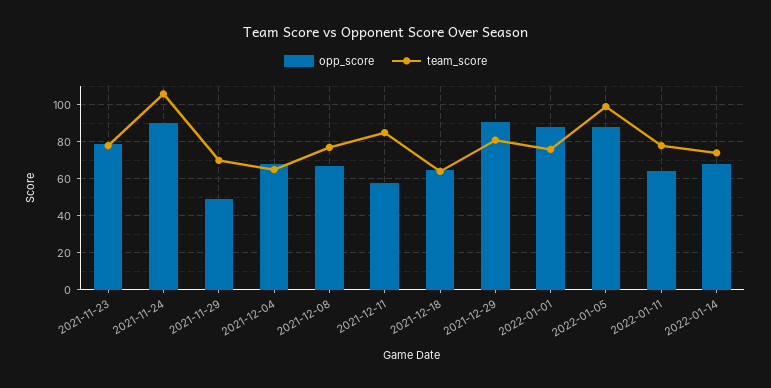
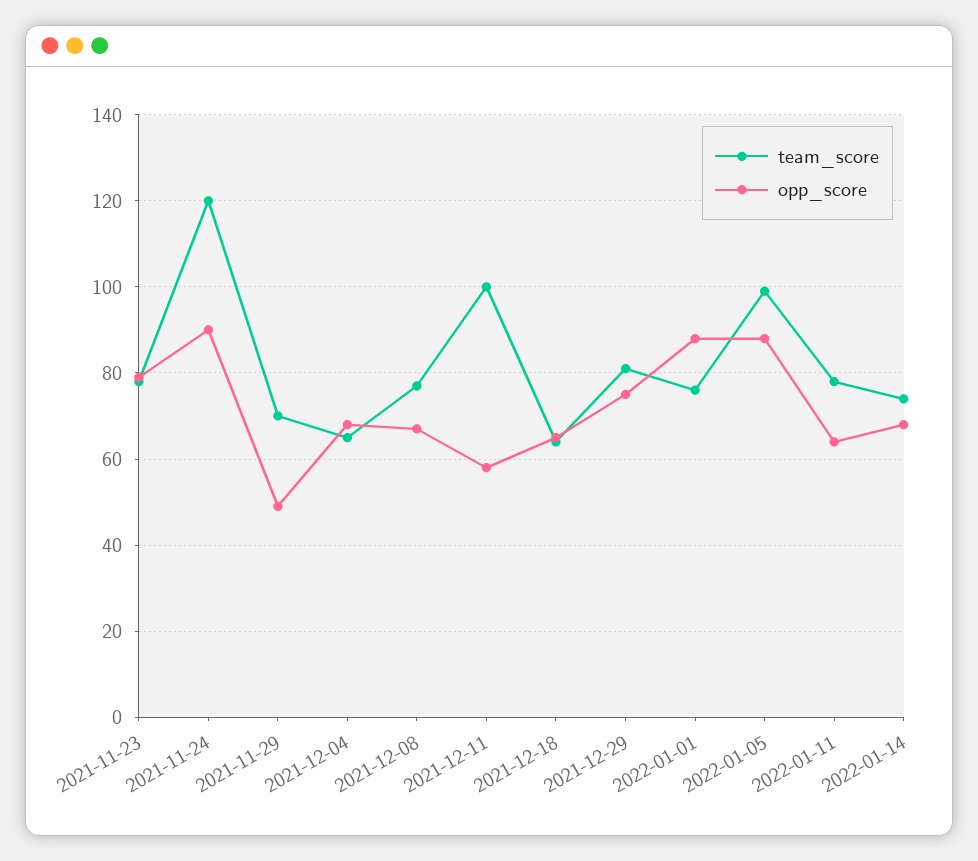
  {
    "opp_score": {
      "2021-11-23": 80,
      "2021-11-24": 90,
      "2021-11-29": 50,
      "2021-12-04": 70,
      "2021-12-08": 65,
      "2021-12-11": 60,
      "2021-12-18": 65,
-     "2021-12-29": 90,
+     "2021-12-29": 75,
      "2022-01-01": 90,
      "2022-01-05": 90,
      "2022-01-11": 65,
      "2022-01-14": 70
    },
    "team_score": {
      "2021-11-23": 80,
-     "2021-11-24": 105,
+     "2021-11-24": 120,
      "2021-11-29": 70,
      "2021-12-04": 65,
      "2021-12-08": 75,
-     "2021-12-11": 85,
+     "2021-12-11": 100,
      "2021-12-18": 65,
      "2021-12-29": 80,
      "2022-01-01": 75,
      "2022-01-05": 100,
      "2022-01-11": 80,
      "2022-01-14": 75
    }
  }

